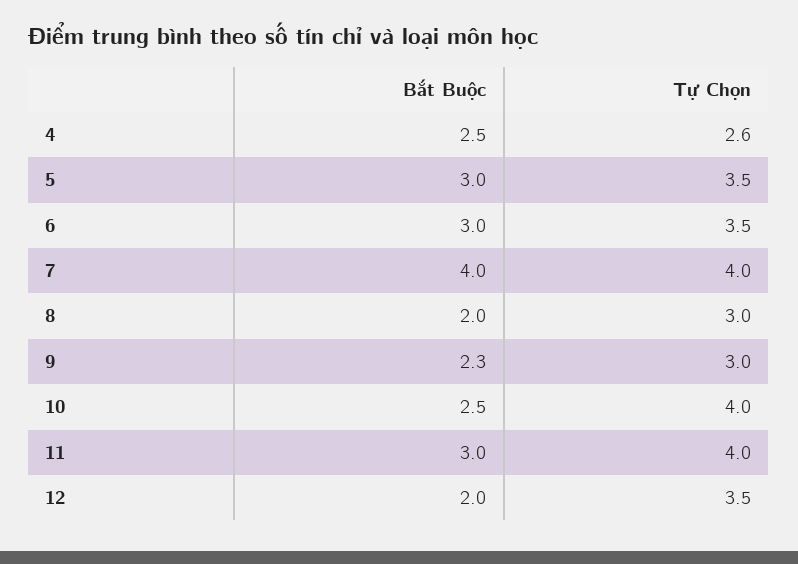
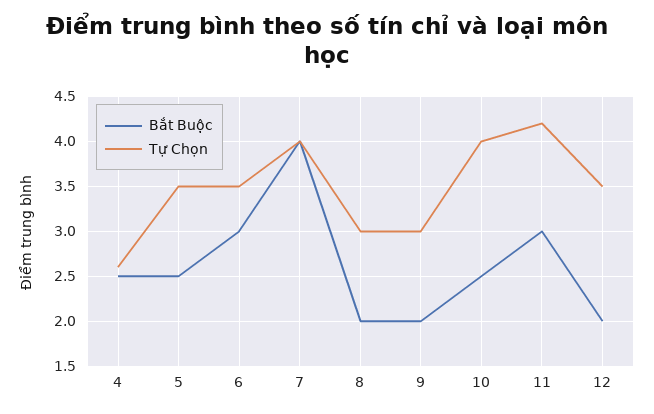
  {
    "Bắt Buộc": {
      "4": 2.5,
-     "5": 3,
+     "5": 2.5,
      "6": 3,
      "7": 4,
      "8": 2,
-     "9": 2.3,
+     "9": 2,
      "10": 2.5,
      "11": 3,
      "12": 2
    },
    "Tự Chọn": {
      "4": 2.6,
      "5": 3.5,
      "6": 3.5,
      "7": 4,
      "8": 3,
      "9": 3,
      "10": 4,
-     "11": 4,
+     "11": 4.2,
      "12": 3.5
    }
  }

